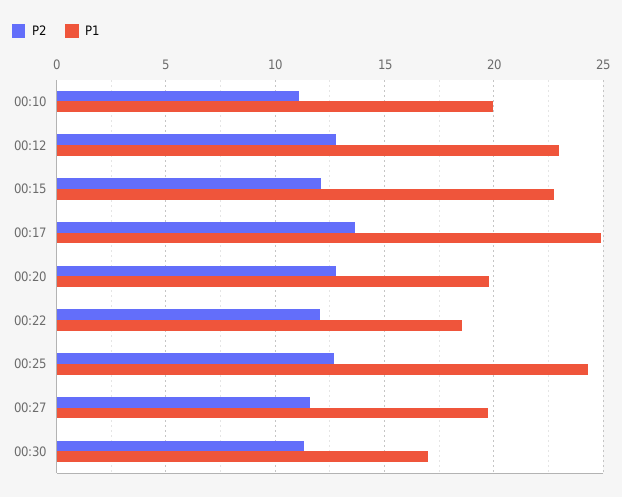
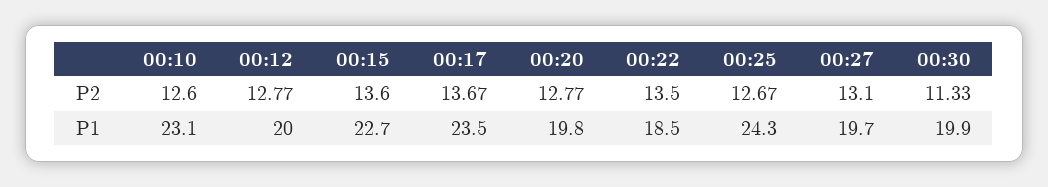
  {
    "P2": {
-     "00:10": 11,
+     "00:10": 12.6,
      "00:12": 12.77,
-     "00:15": 12,
+     "00:15": 13.6,
      "00:17": 13.67,
      "00:20": 12.77,
-     "00:22": 12,
+     "00:22": 13.5,
      "00:25": 12.67,
-     "00:27": 11.5,
+     "00:27": 13.1,
      "00:30": 11.33
    },
    "P1": {
-     "00:10": 20,
+     "00:10": 23.1,
-     "00:12": 23,
+     "00:12": 20,
      "00:15": 22.7,
-     "00:17": 25,
+     "00:17": 23.5,
      "00:20": 19.8,
      "00:22": 18.5,
      "00:25": 24.3,
      "00:27": 19.7,
-     "00:30": 17
+     "00:30": 19.9
    }
  }

